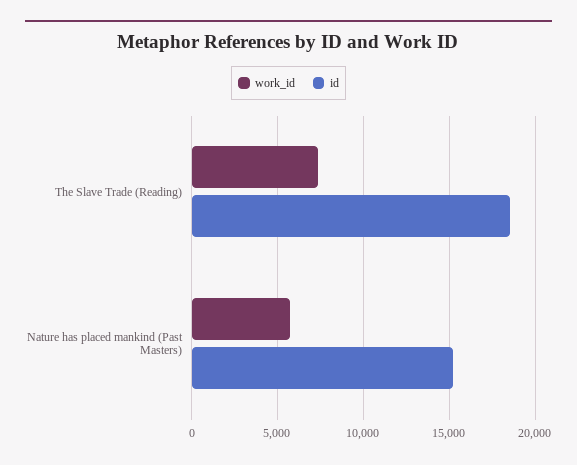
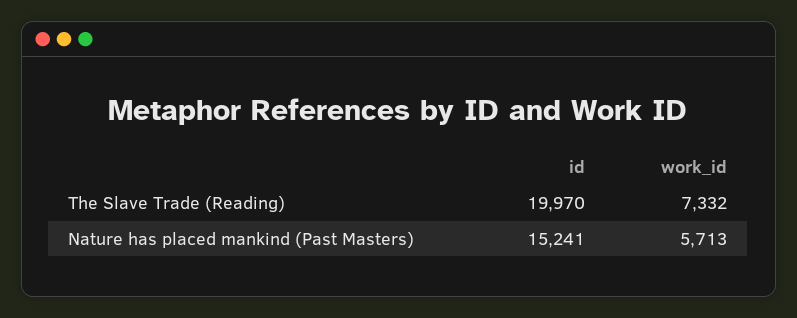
  {
    "work_id": {
      "The Slave Trade (Reading)": 7332,
      "Nature has placed mankind (Past Masters)": 5713
    },
    "id": {
-     "The Slave Trade (Reading)": 18500,
+     "The Slave Trade (Reading)": 19970,
      "Nature has placed mankind (Past Masters)": 15241
    }
  }

